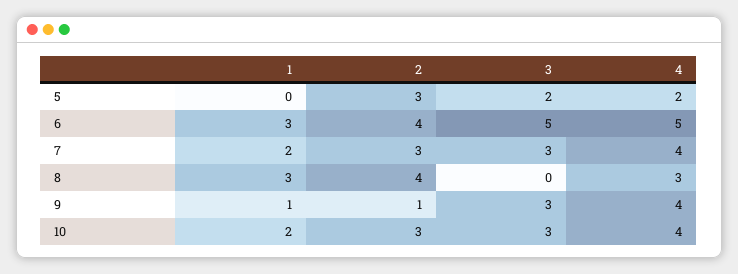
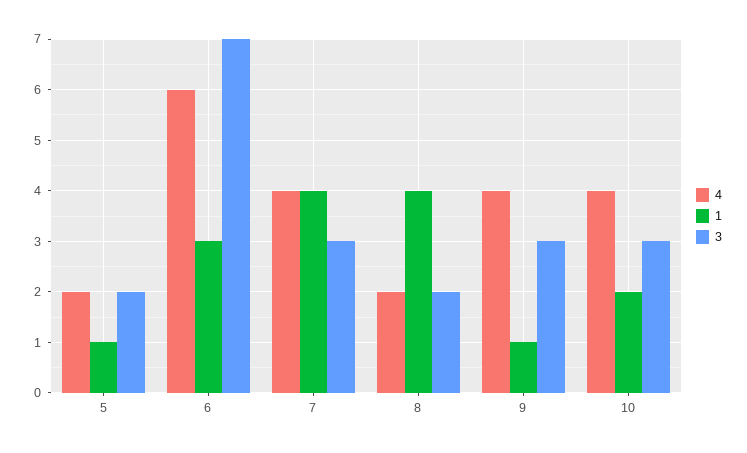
  {
    "1": {
-     "5": 0,
+     "5": 1,
      "6": 3,
-     "7": 2,
+     "7": 4,
-     "8": 3,
+     "8": 4,
      "9": 1,
      "10": 2
    },
-   "2": {
-     "5": 3,
-     "6": 4,
-     "7": 3,
-     "8": 4,
-     "9": 1,
-     "10": 3
-   },
    "3": {
      "5": 2,
-     "6": 5,
+     "6": 7,
      "7": 3,
-     "8": 0,
+     "8": 2,
      "9": 3,
      "10": 3
    },
    "4": {
      "5": 2,
-     "6": 5,
+     "6": 6,
      "7": 4,
-     "8": 3,
+     "8": 2,
      "9": 4,
      "10": 4
    }
  }

